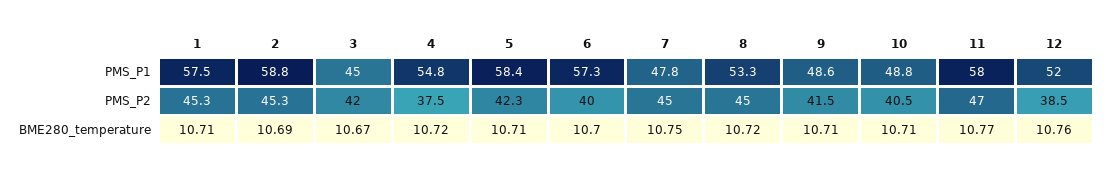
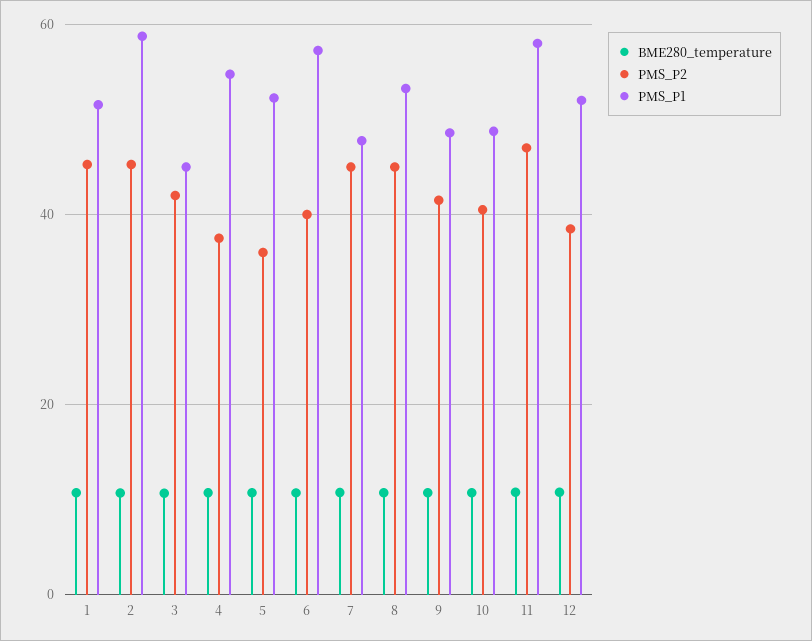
  {
    "PMS_P1": {
-     "1": 57.5,
+     "1": 52,
      "2": 58.8,
      "3": 45,
      "4": 54.8,
-     "5": 58.4,
+     "5": 52,
      "6": 57.3,
      "7": 47.8,
      "8": 53.3,
      "9": 48.6,
      "10": 48.8,
      "11": 58,
      "12": 52
    },
    "PMS_P2": {
      "1": 45.3,
      "2": 45.3,
      "3": 42,
      "4": 37.5,
-     "5": 42.3,
+     "5": 36,
      "6": 40,
      "7": 45,
      "8": 45,
      "9": 41.5,
      "10": 40.5,
      "11": 47,
      "12": 38.5
    },
    "BME280_temperature": {
      "1": 10.71,
      "2": 10.69,
      "3": 10.67,
      "4": 10.72,
      "5": 10.71,
      "6": 10.7,
      "7": 10.75,
      "8": 10.72,
      "9": 10.71,
      "10": 10.71,
      "11": 10.77,
      "12": 10.76
    }
  }

